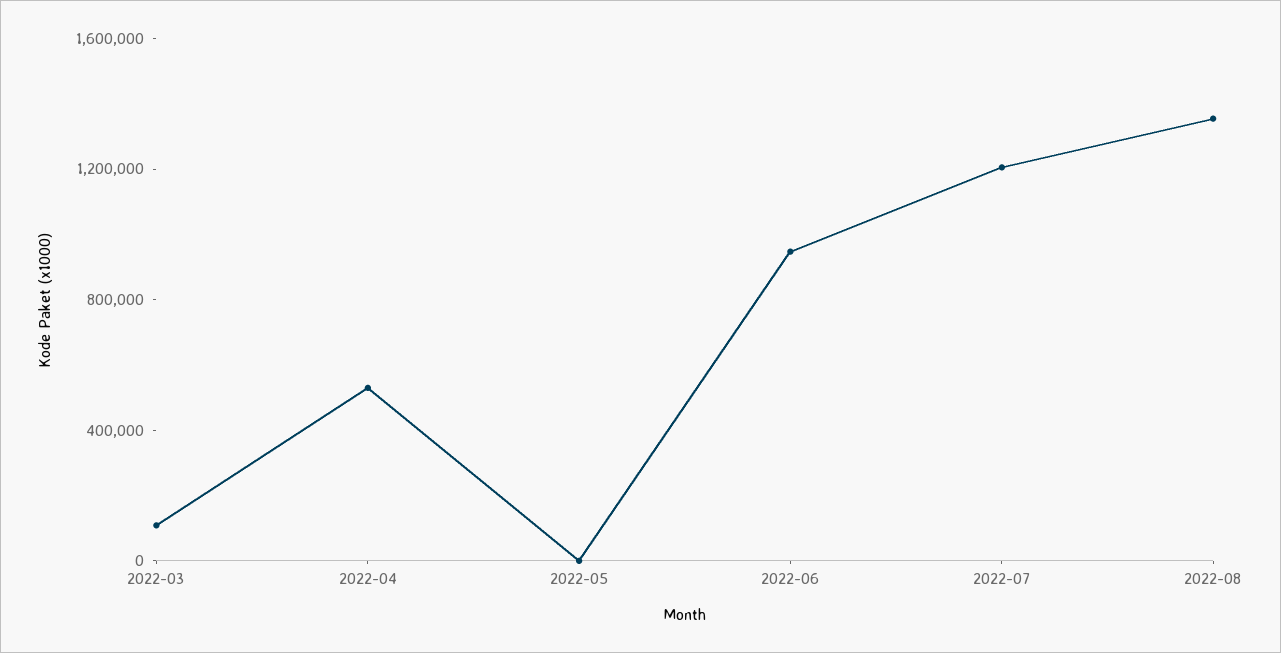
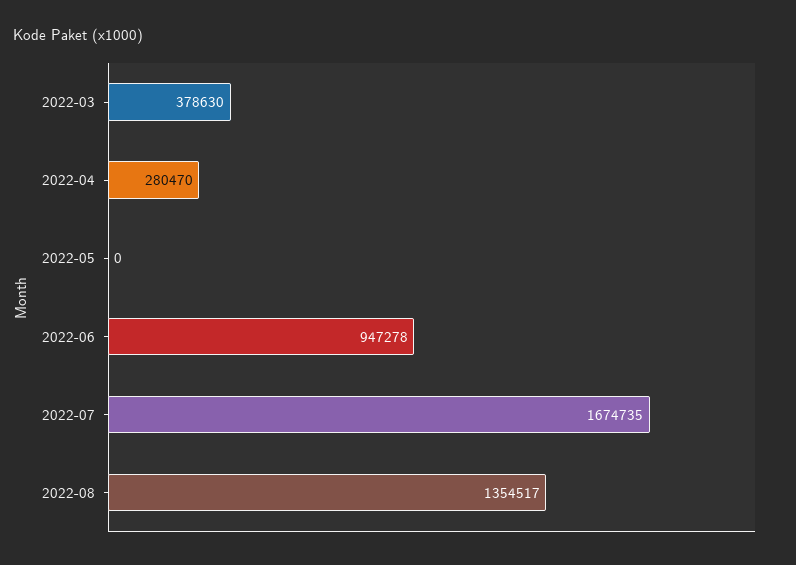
  {
-   "2022-03": 100000,
+   "2022-03": 378630,
-   "2022-04": 500000,
+   "2022-04": 280470,
    "2022-05": 0,
    "2022-06": 947278,
-   "2022-07": 1200000,
+   "2022-07": 1674735,
    "2022-08": 1354517
  }

